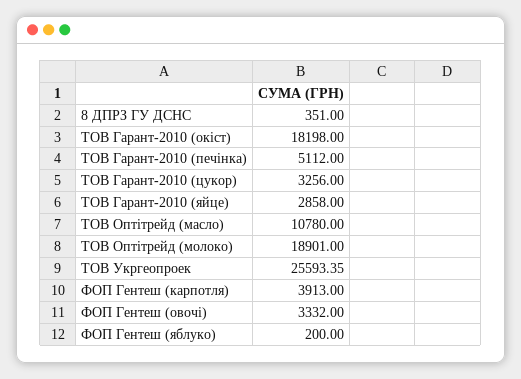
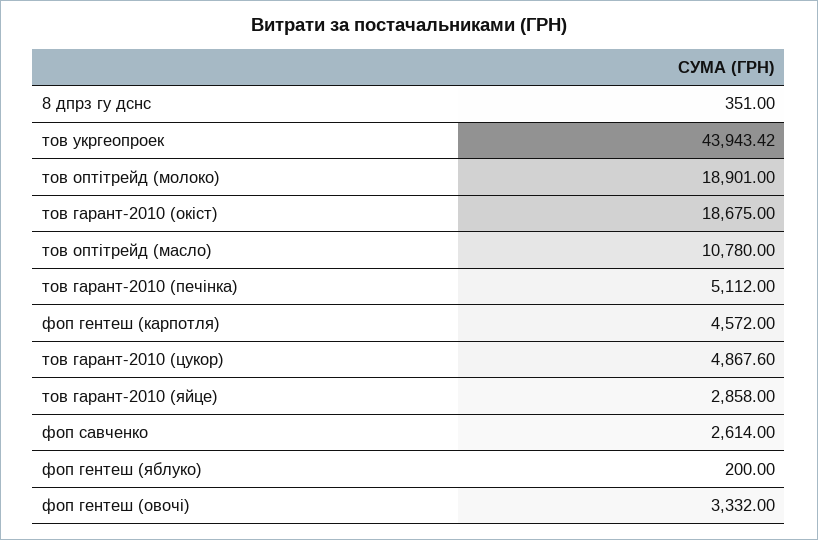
  {
    "8 ДПРЗ ГУ ДСНС": 351,
-   "ТОВ Гарант-2010 (окіст)": 18198,
+   "ТОВ Гарант-2010 (окіст)": 18675,
    "ТОВ Гарант-2010 (печінка)": 5112,
-   "ТОВ Гарант-2010 (цукор)": 3256,
+   "ТОВ Гарант-2010 (цукор)": 4867.6,
    "ТОВ Гарант-2010 (яйце)": 2858,
    "ТОВ Оптітрейд (масло)": 10780,
    "ТОВ Оптітрейд (молоко)": 18901,
-   "ТОВ Укргеопроек": 25593.35,
+   "ТОВ Укргеопроек": 43943.42,
-   "ФОП Гентеш (карпотля)": 3913,
+   "ФОП Гентеш (карпотля)": 4572,
    "ФОП Гентеш (овочі)": 3332,
-   "ФОП Гентеш (яблуко)": 200
+   "ФОП Гентеш (яблуко)": 200,
+   "фоп савченко": 2614
  }

